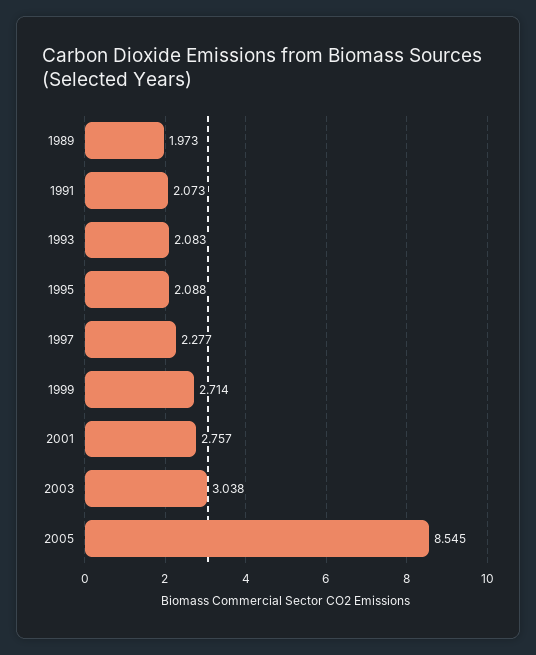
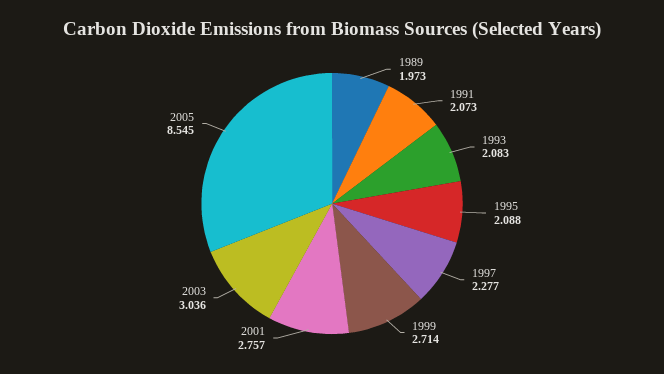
  {
    "1989": 1.973,
    "1991": 2.073,
    "1993": 2.083,
    "1995": 2.088,
    "1997": 2.277,
    "1999": 2.714,
    "2001": 2.757,
-   "2003": 3.038,
+   "2003": 3.036,
    "2005": 8.545
  }

